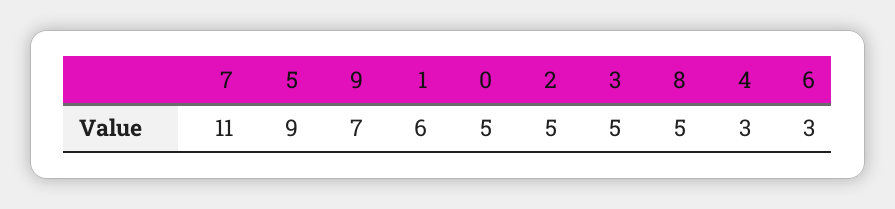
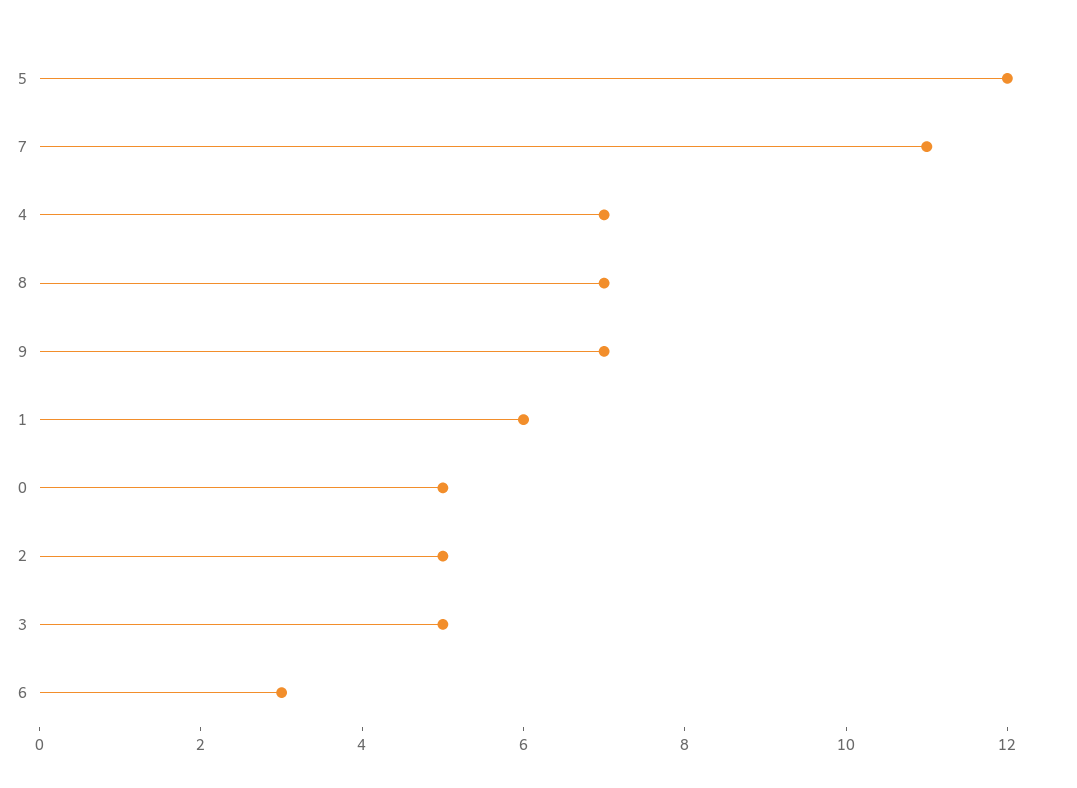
  {
    "7": 11,
-   "5": 9,
+   "5": 12,
    "9": 7,
    "1": 6,
    "0": 5,
    "2": 5,
    "3": 5,
-   "8": 5,
+   "8": 7,
-   "4": 3,
+   "4": 7,
    "6": 3
  }

